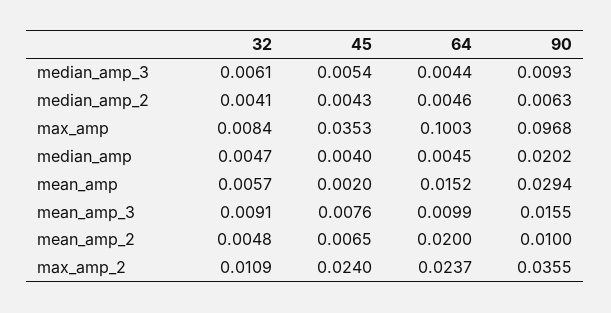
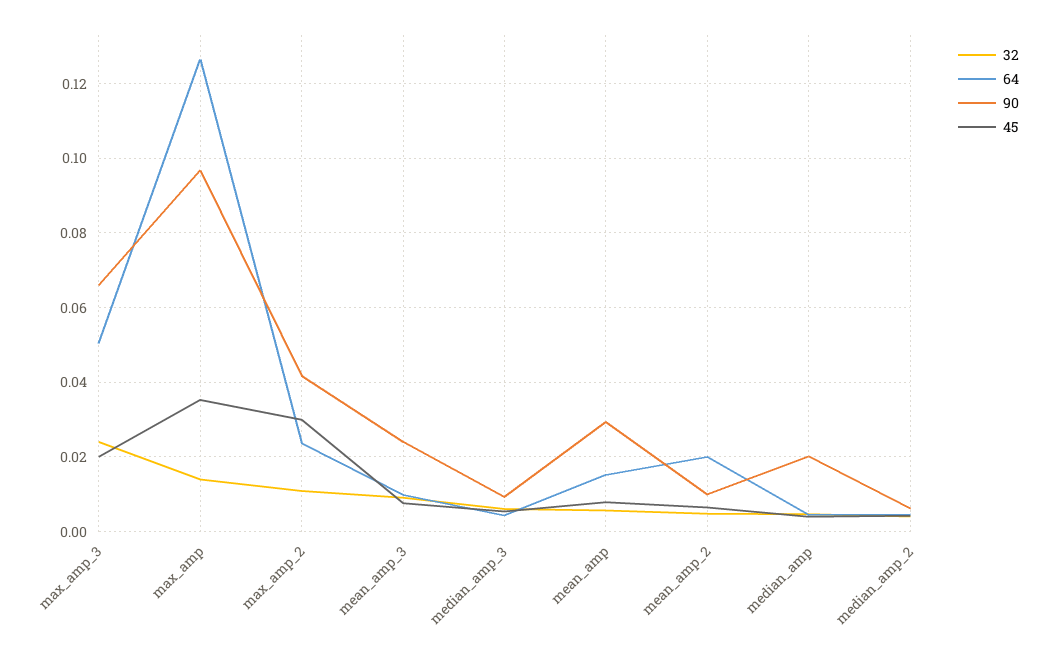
  {
    "32": {
      "median_amp_3": 0.0061,
      "median_amp_2": 0.0041,
-     "max_amp": 0.0084,
+     "max_amp": 0.014,
      "median_amp": 0.0047,
      "mean_amp": 0.0057,
      "mean_amp_3": 0.0091,
      "mean_amp_2": 0.0048,
-     "max_amp_2": 0.0109
+     "max_amp_2": 0.0109,
+     "max_amp_3": 0.024
    },
    "45": {
      "median_amp_3": 0.0054,
      "median_amp_2": 0.0043,
      "max_amp": 0.0353,
      "median_amp": 0.004,
-     "mean_amp": 0.002,
+     "mean_amp": 0.008,
      "mean_amp_3": 0.0076,
      "mean_amp_2": 0.0065,
-     "max_amp_2": 0.024
+     "max_amp_2": 0.03,
+     "max_amp_3": 0.02
    },
    "64": {
      "median_amp_3": 0.0044,
      "median_amp_2": 0.0046,
-     "max_amp": 0.1003,
+     "max_amp": 0.126,
      "median_amp": 0.0045,
      "mean_amp": 0.0152,
      "mean_amp_3": 0.0099,
      "mean_amp_2": 0.02,
-     "max_amp_2": 0.0237
+     "max_amp_2": 0.0237,
+     "max_amp_3": 0.05
    },
    "90": {
      "median_amp_3": 0.0093,
      "median_amp_2": 0.0063,
      "max_amp": 0.0968,
      "median_amp": 0.0202,
      "mean_amp": 0.0294,
-     "mean_amp_3": 0.0155,
+     "mean_amp_3": 0.024,
      "mean_amp_2": 0.01,
-     "max_amp_2": 0.0355
+     "max_amp_2": 0.042,
+     "max_amp_3": 0.066
    }
  }

